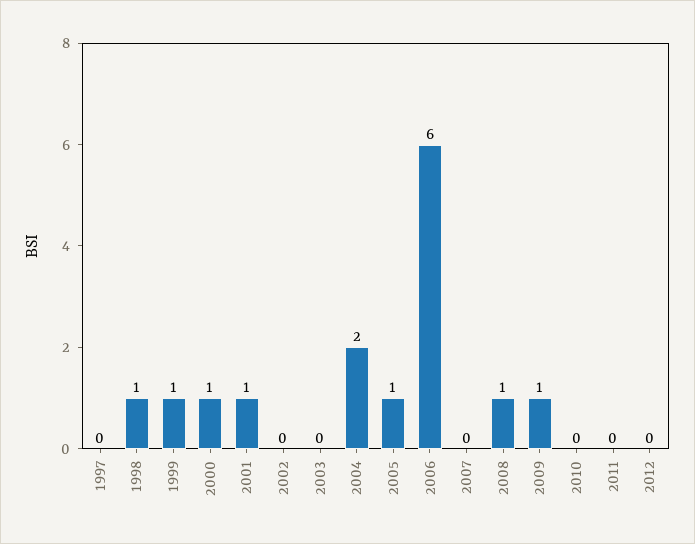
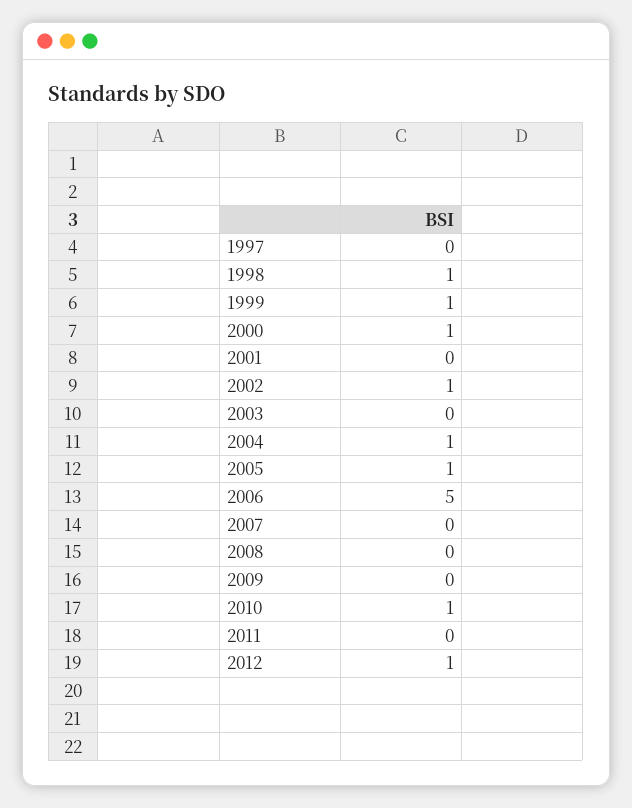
  {
    "1997": 0,
    "1998": 1,
    "1999": 1,
    "2000": 1,
-   "2001": 1,
+   "2001": 0,
-   "2002": 0,
+   "2002": 1,
    "2003": 0,
-   "2004": 2,
+   "2004": 1,
    "2005": 1,
-   "2006": 6,
+   "2006": 5,
    "2007": 0,
-   "2008": 1,
+   "2008": 0,
-   "2009": 1,
+   "2009": 0,
-   "2010": 0,
+   "2010": 1,
    "2011": 0,
-   "2012": 0
+   "2012": 1
  }

